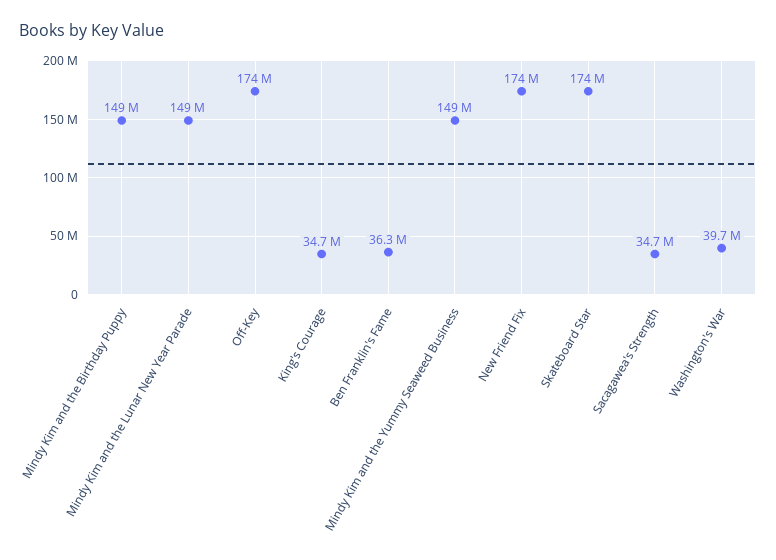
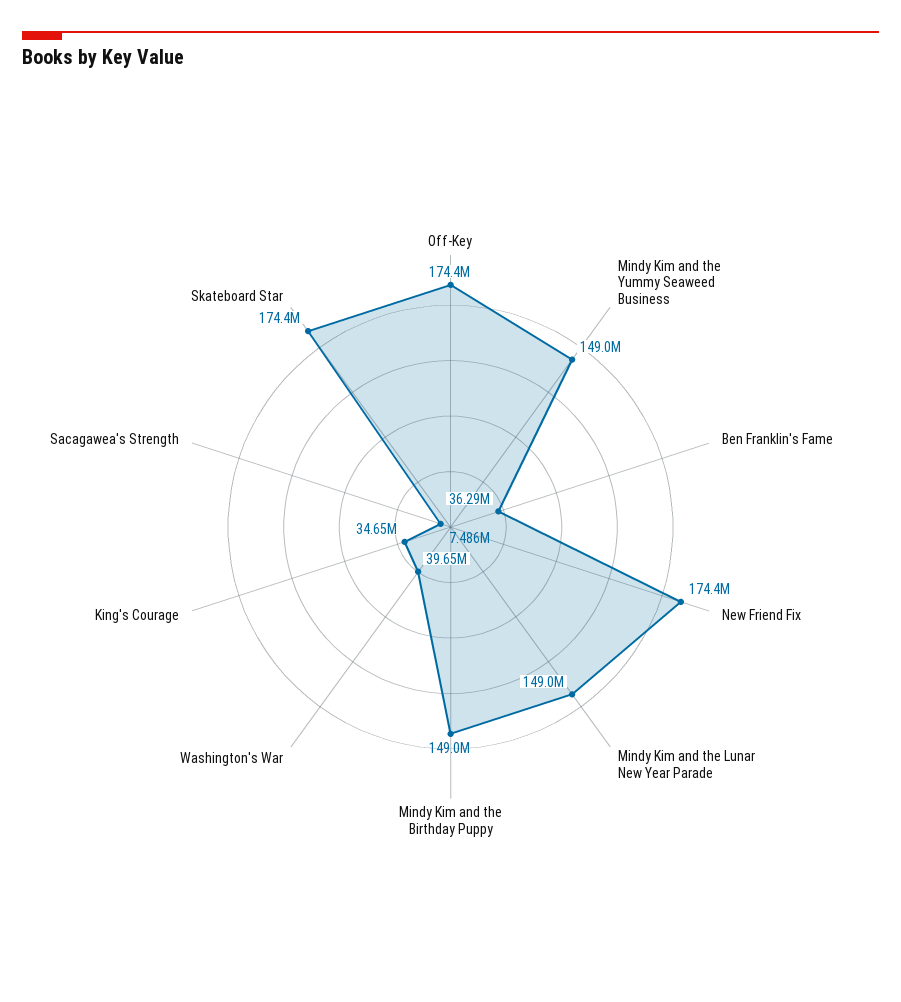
  {
    "Mindy Kim and the Birthday Puppy": 149000000,
    "Mindy Kim and the Lunar New Year Parade": 149000000,
    "Off-Key": 174400000,
    "King's Courage": 34650000,
    "Ben Franklin's Fame": 36290000,
    "Mindy Kim and the Yummy Seaweed Business": 149000000,
    "New Friend Fix": 174400000,
    "Skateboard Star": 174400000,
-   "Sacagawea's Strength": 34700000,
+   "Sacagawea's Strength": 7486000,
    "Washington's War": 39650000
  }

